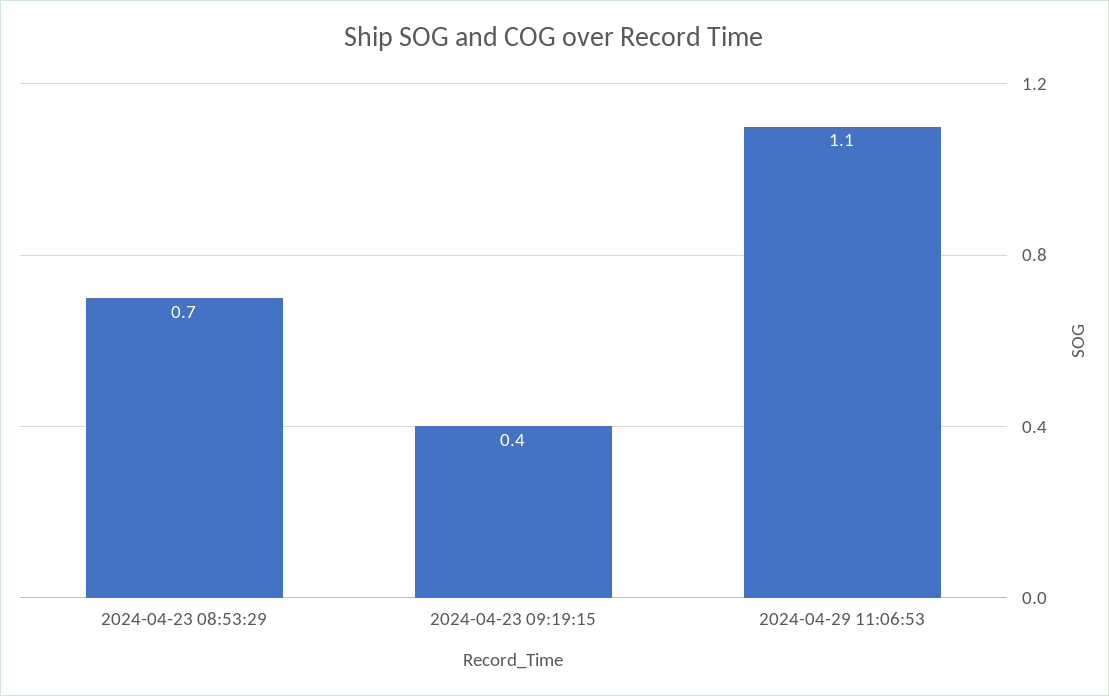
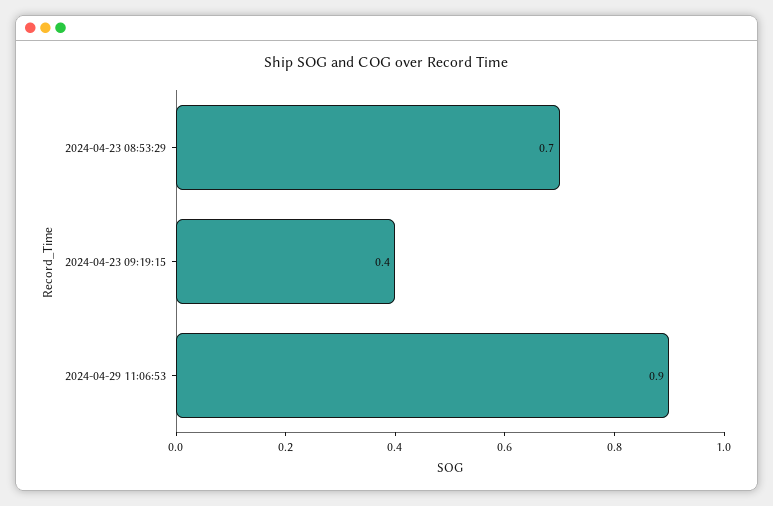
  {
    "2024-04-23 08:53:29": 0.7,
    "2024-04-23 09:19:15": 0.4,
-   "2024-04-29 11:06:53": 1.1
+   "2024-04-29 11:06:53": 0.9
  }

